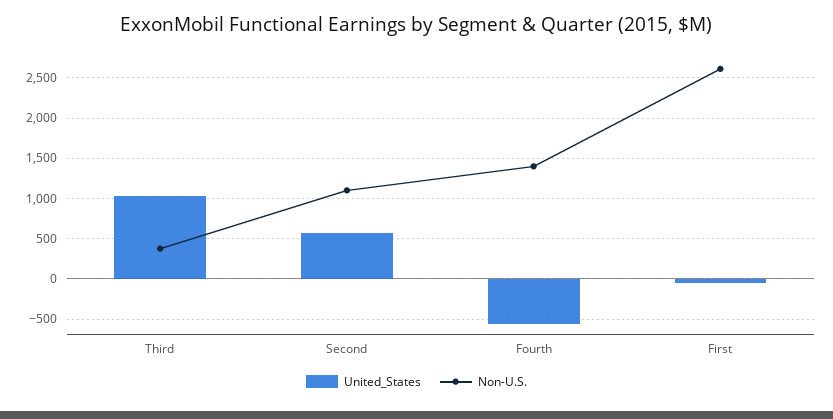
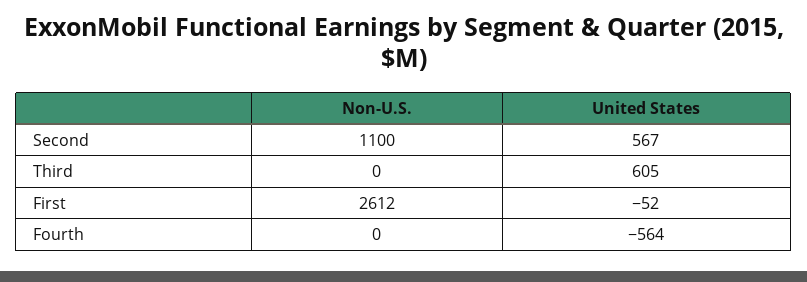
  {
    "United_States": {
-     "Third": 1000,
+     "Third": 605,
      "Second": 567,
      "Fourth": -564,
      "First": -52
    },
    "Non-U.S.": {
-     "Third": 400,
+     "Third": 0,
      "Second": 1100,
-     "Fourth": 1400,
+     "Fourth": 0,
      "First": 2612
    }
  }

